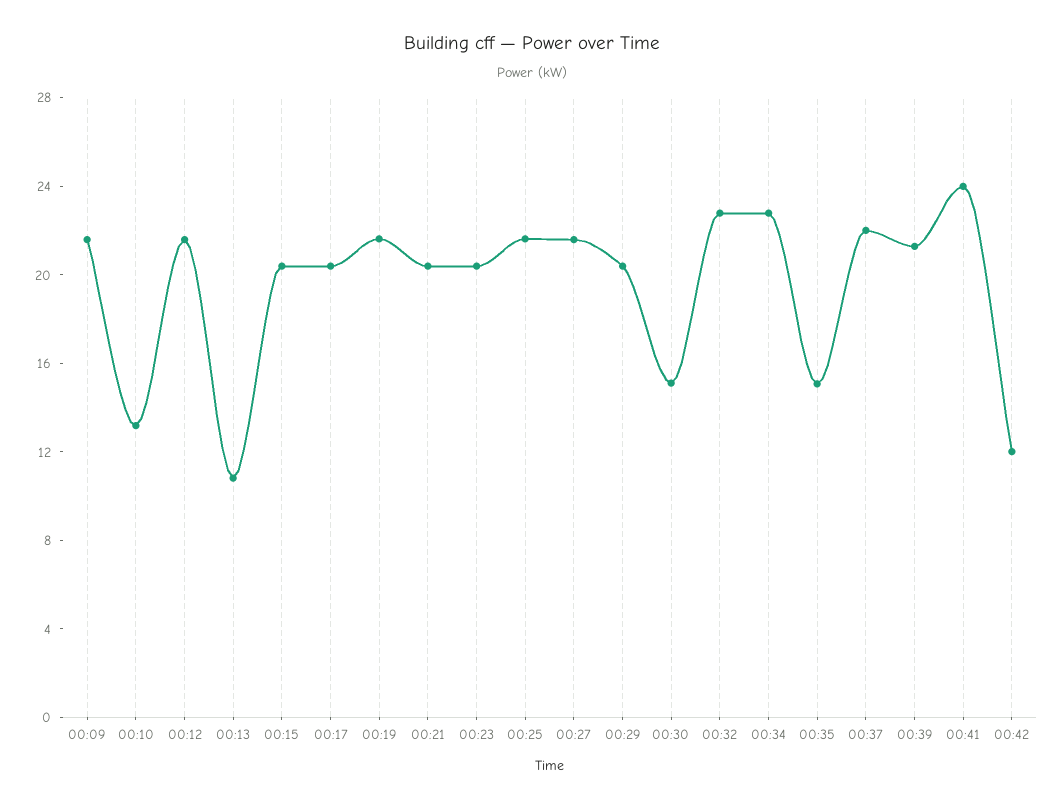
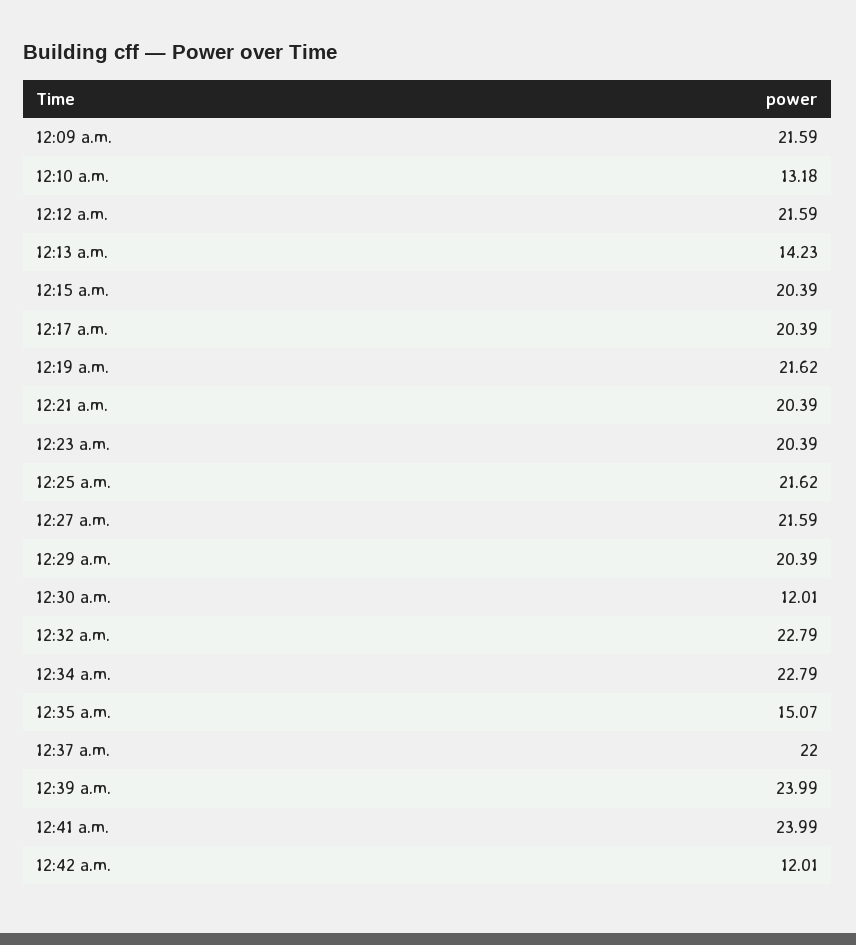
  {
    "00:09": 21.59,
    "00:10": 13.18,
    "00:12": 21.59,
-   "00:13": 11,
+   "00:13": 14.23,
    "00:15": 20.39,
    "00:17": 20.39,
    "00:19": 21.62,
    "00:21": 20.39,
    "00:23": 20.39,
    "00:25": 21.62,
    "00:27": 21.59,
    "00:29": 20.39,
-   "00:30": 15,
+   "00:30": 12.01,
    "00:32": 22.79,
    "00:34": 22.79,
    "00:35": 15.07,
    "00:37": 22,
-   "00:39": 21,
+   "00:39": 23.99,
    "00:41": 23.99,
    "00:42": 12.01
  }

